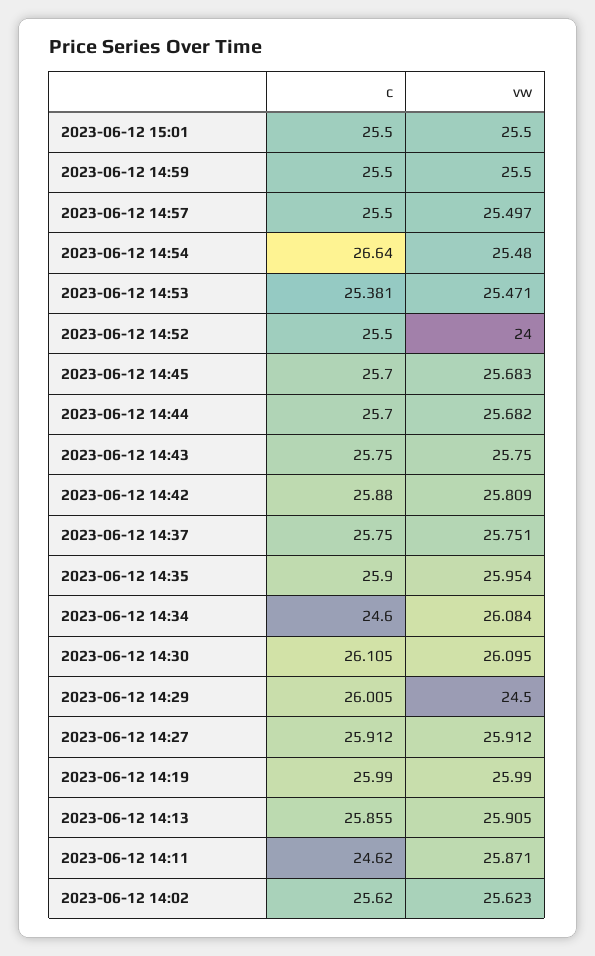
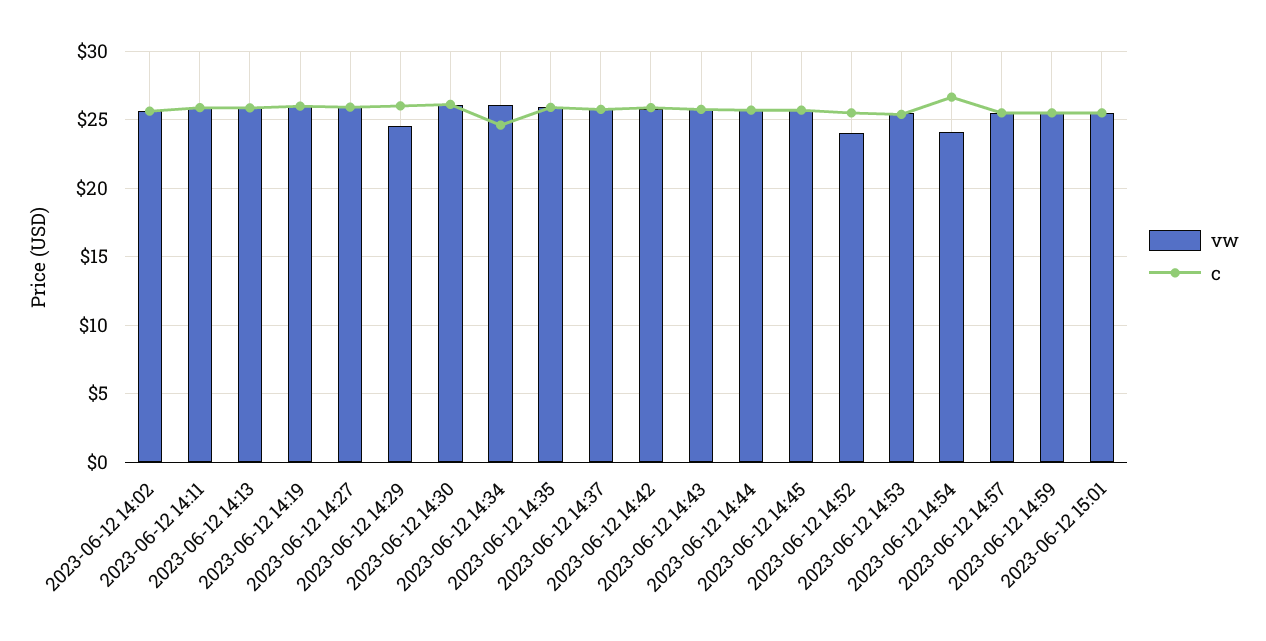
  {
    "c": {
      "2023-06-12 15:01": 25.5,
      "2023-06-12 14:59": 25.5,
      "2023-06-12 14:57": 25.5,
      "2023-06-12 14:54": 26.64,
      "2023-06-12 14:53": 25.381,
      "2023-06-12 14:52": 25.5,
      "2023-06-12 14:45": 25.7,
      "2023-06-12 14:44": 25.7,
      "2023-06-12 14:43": 25.75,
      "2023-06-12 14:42": 25.88,
      "2023-06-12 14:37": 25.75,
      "2023-06-12 14:35": 25.9,
      "2023-06-12 14:34": 24.6,
      "2023-06-12 14:30": 26.105,
      "2023-06-12 14:29": 26.005,
      "2023-06-12 14:27": 25.912,
      "2023-06-12 14:19": 25.99,
      "2023-06-12 14:13": 25.855,
-     "2023-06-12 14:11": 24.62,
+     "2023-06-12 14:11": 26,
      "2023-06-12 14:02": 25.62
    },
    "vw": {
      "2023-06-12 15:01": 25.5,
      "2023-06-12 14:59": 25.5,
      "2023-06-12 14:57": 25.497,
-     "2023-06-12 14:54": 25.48,
+     "2023-06-12 14:54": 24,
      "2023-06-12 14:53": 25.471,
      "2023-06-12 14:52": 24,
      "2023-06-12 14:45": 25.683,
      "2023-06-12 14:44": 25.682,
      "2023-06-12 14:43": 25.75,
      "2023-06-12 14:42": 25.809,
      "2023-06-12 14:37": 25.751,
      "2023-06-12 14:35": 25.954,
      "2023-06-12 14:34": 26.084,
      "2023-06-12 14:30": 26.095,
      "2023-06-12 14:29": 24.5,
      "2023-06-12 14:27": 25.912,
      "2023-06-12 14:19": 25.99,
      "2023-06-12 14:13": 25.905,
      "2023-06-12 14:11": 25.871,
      "2023-06-12 14:02": 25.623
    }
  }

